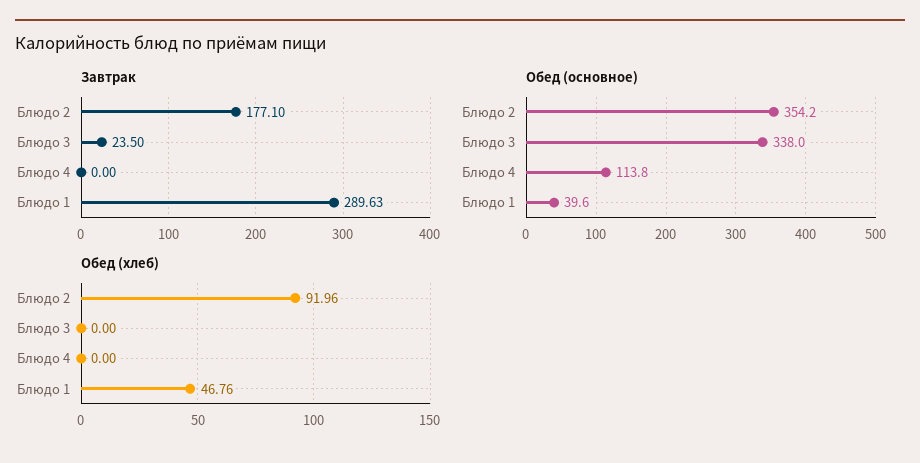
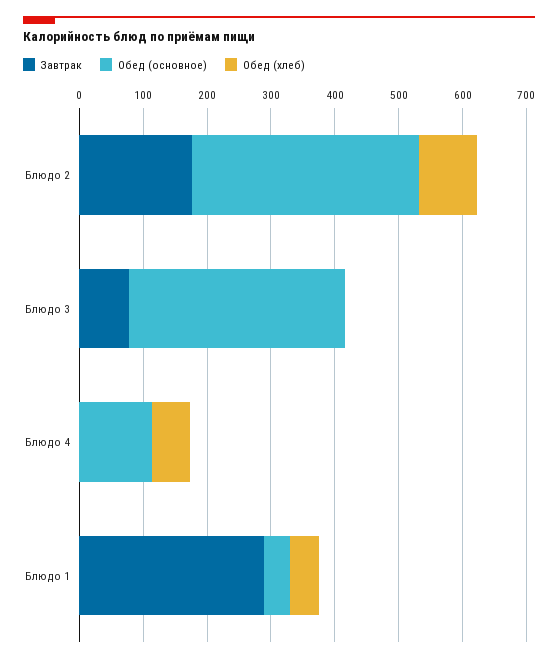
  {
    "Завтрак": {
      "Блюдо 2": 177.1,
-     "Блюдо 3": 23.5,
+     "Блюдо 3": 80,
      "Блюдо 4": 0,
      "Блюдо 1": 289.63
    },
    "Обед (основное)": {
      "Блюдо 2": 354.2,
      "Блюдо 3": 338,
      "Блюдо 4": 113.8,
      "Блюдо 1": 39.6
    },
    "Обед (хлеб)": {
      "Блюдо 2": 91.96,
      "Блюдо 3": 0,
-     "Блюдо 4": 0,
+     "Блюдо 4": 60,
      "Блюдо 1": 46.76
    }
  }

